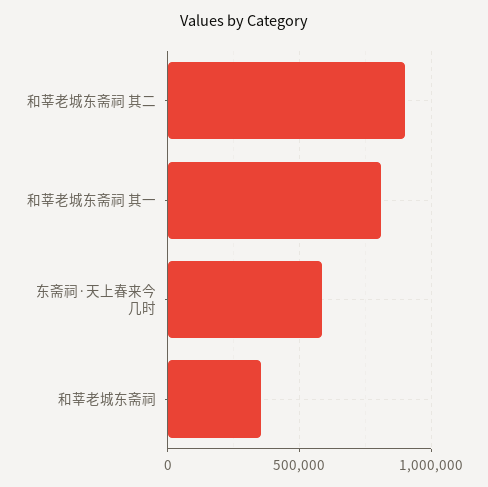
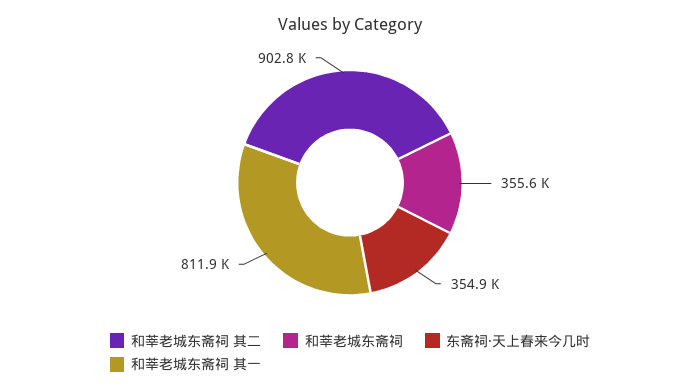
  {
    "和莘老城东斋祠 其二": 902800,
    "和莘老城东斋祠 其一": 811900,
-   "东斋祠·天上春来今几时": 600000,
+   "东斋祠·天上春来今几时": 354900,
    "和莘老城东斋祠": 355600
  }

